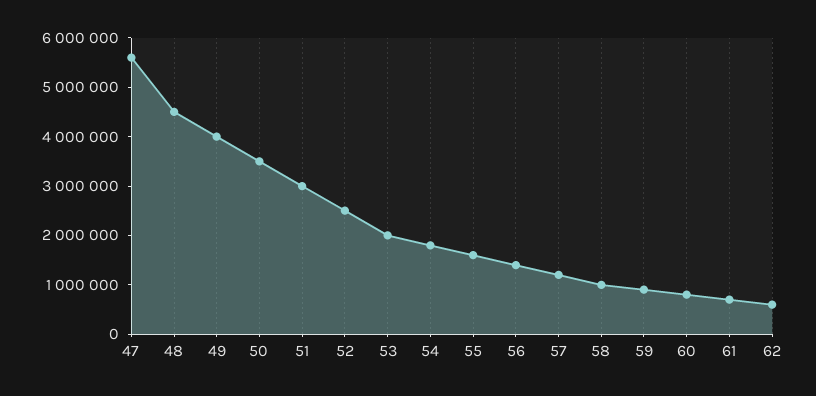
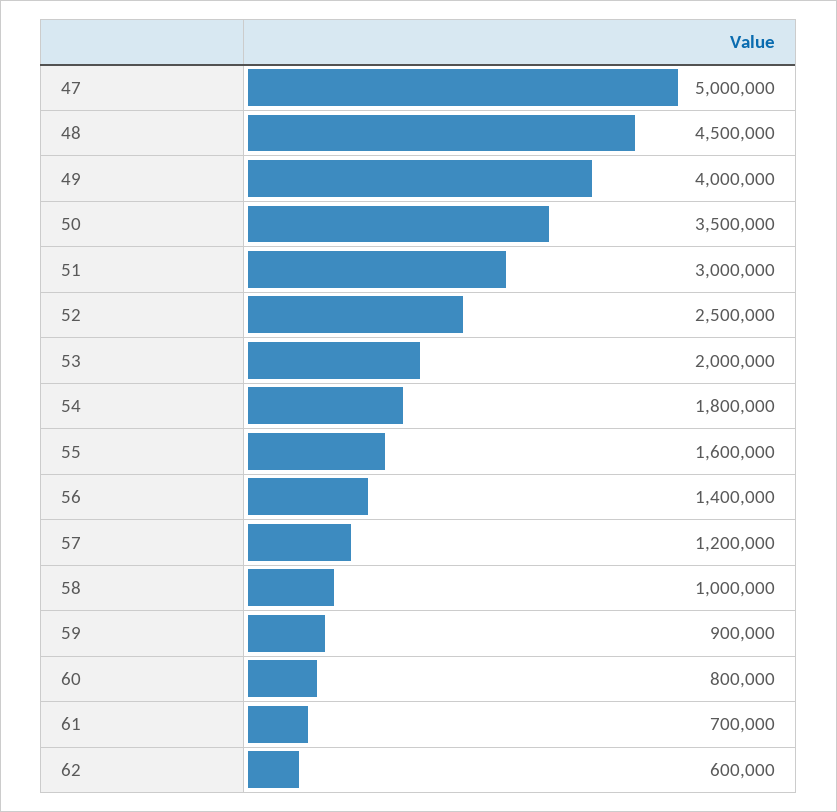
  {
-   "47": 5600000,
+   "47": 5000000,
    "48": 4500000,
    "49": 4000000,
    "50": 3500000,
    "51": 3000000,
    "52": 2500000,
    "53": 2000000,
    "54": 1800000,
    "55": 1600000,
    "56": 1400000,
    "57": 1200000,
    "58": 1000000,
    "59": 900000,
    "60": 800000,
    "61": 700000,
    "62": 600000
  }

